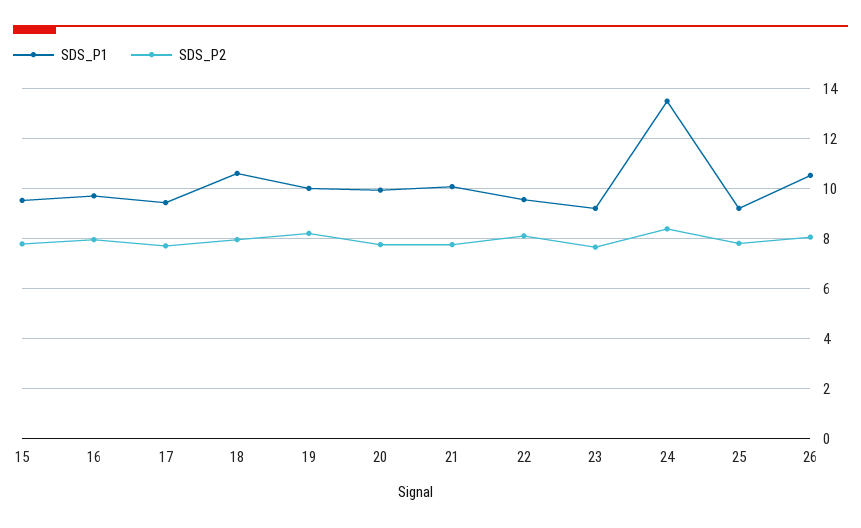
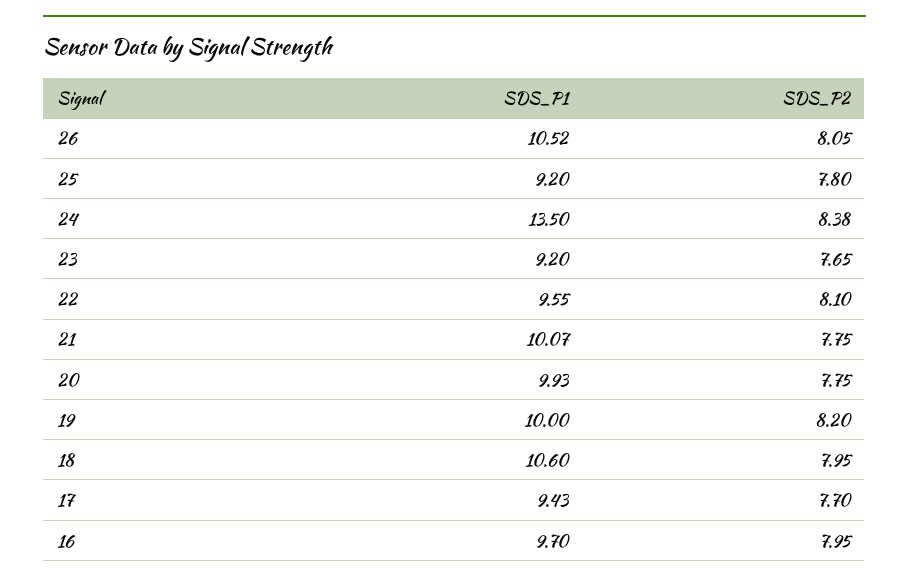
  {
    "SDS_P1": {
-     "15": 9.5,
      "16": 9.7,
      "17": 9.43,
      "18": 10.6,
      "19": 10,
      "20": 9.93,
      "21": 10.07,
      "22": 9.55,
      "23": 9.2,
      "24": 13.5,
      "25": 9.2,
      "26": 10.52
    },
    "SDS_P2": {
-     "15": 7.75,
      "16": 7.95,
      "17": 7.7,
      "18": 7.95,
      "19": 8.2,
      "20": 7.75,
      "21": 7.75,
      "22": 8.1,
      "23": 7.65,
      "24": 8.38,
      "25": 7.8,
      "26": 8.05
    }
  }

